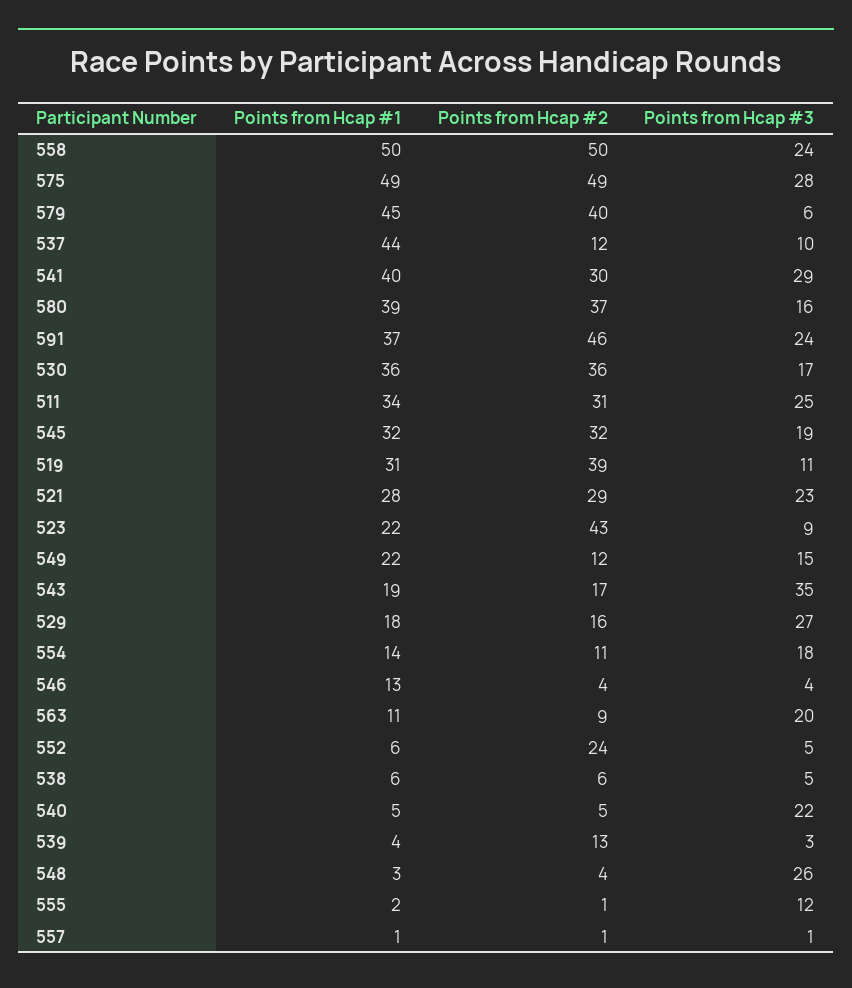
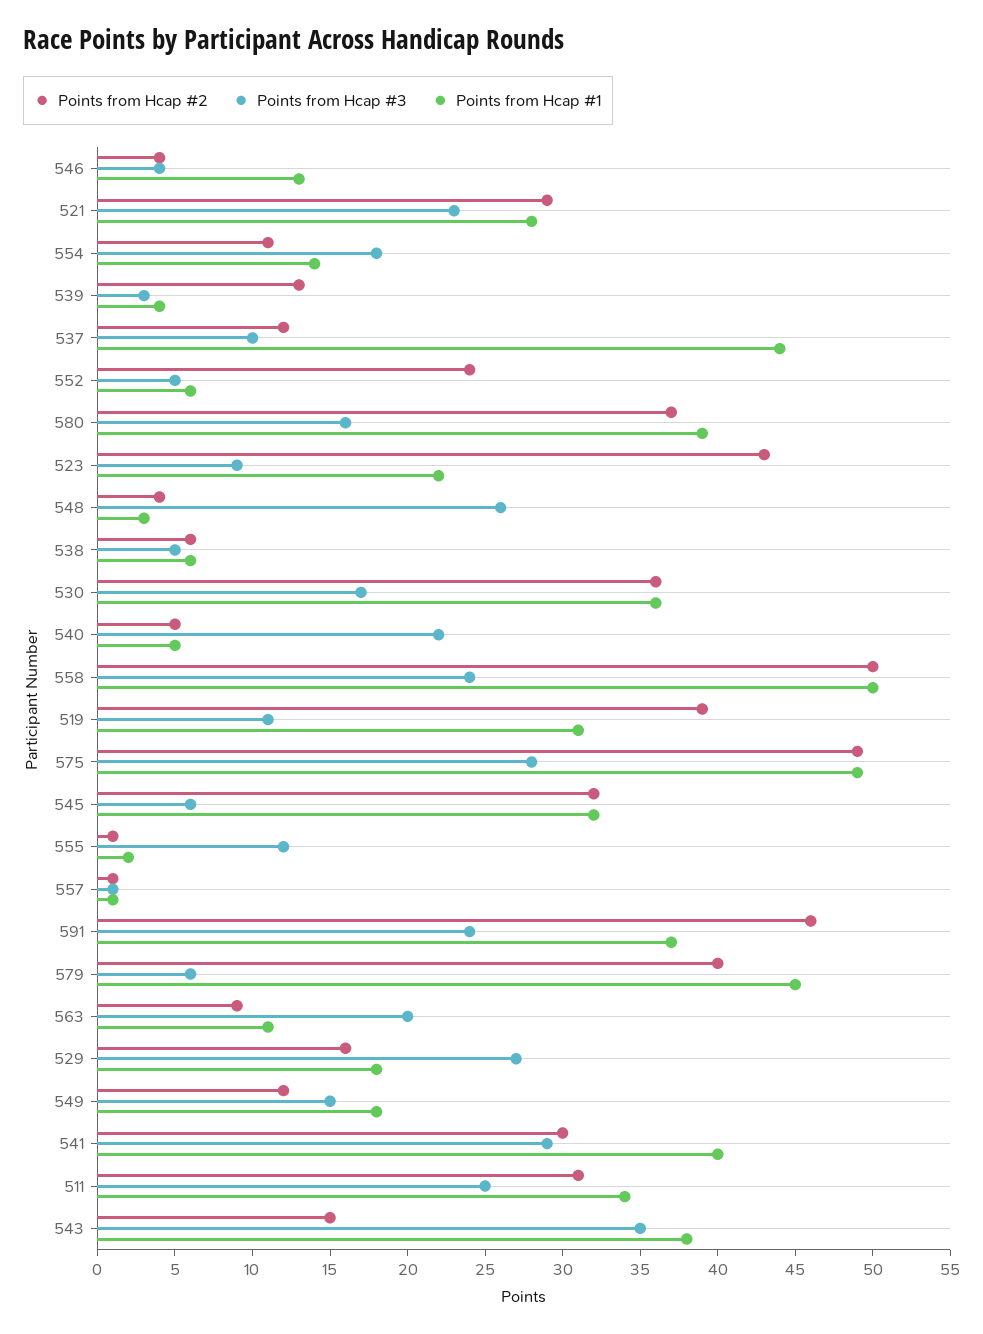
  {
    "Points from Hcap #1": {
      "558": 50,
      "575": 49,
      "579": 45,
      "537": 44,
      "541": 40,
      "580": 39,
      "591": 37,
      "530": 36,
      "511": 34,
      "545": 32,
      "519": 31,
      "521": 28,
      "523": 22,
-     "549": 22,
+     "549": 18,
-     "543": 19,
+     "543": 38,
      "529": 18,
      "554": 14,
      "546": 13,
      "563": 11,
      "552": 6,
      "538": 6,
      "540": 5,
      "539": 4,
      "548": 3,
      "555": 2,
      "557": 1
    },
    "Points from Hcap #2": {
      "558": 50,
      "575": 49,
      "579": 40,
      "537": 12,
      "541": 30,
      "580": 37,
      "591": 46,
      "530": 36,
      "511": 31,
      "545": 32,
      "519": 39,
      "521": 29,
      "523": 43,
      "549": 12,
-     "543": 17,
+     "543": 15,
      "529": 16,
      "554": 11,
      "546": 4,
      "563": 9,
      "552": 24,
      "538": 6,
      "540": 5,
      "539": 13,
      "548": 4,
      "555": 1,
      "557": 1
    },
    "Points from Hcap #3": {
      "558": 24,
      "575": 28,
      "579": 6,
      "537": 10,
      "541": 29,
      "580": 16,
      "591": 24,
      "530": 17,
      "511": 25,
-     "545": 19,
+     "545": 6,
      "519": 11,
      "521": 23,
      "523": 9,
      "549": 15,
      "543": 35,
      "529": 27,
      "554": 18,
      "546": 4,
      "563": 20,
      "552": 5,
      "538": 5,
      "540": 22,
      "539": 3,
      "548": 26,
      "555": 12,
      "557": 1
    }
  }

